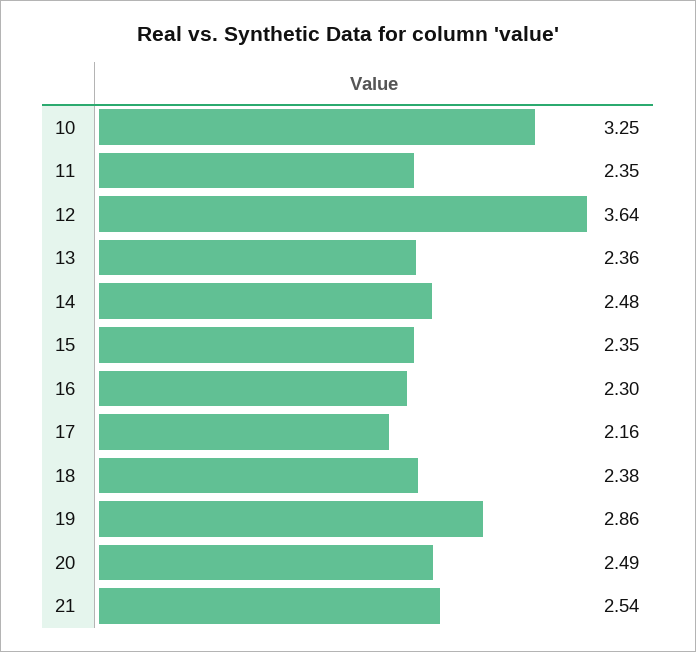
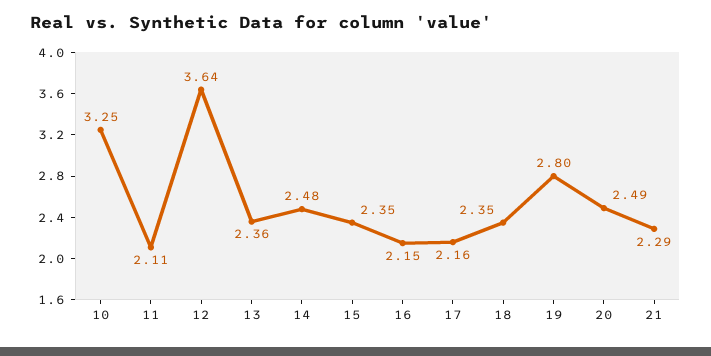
  {
    "10": 3.25,
-   "11": 2.35,
+   "11": 2.11,
    "12": 3.64,
    "13": 2.36,
    "14": 2.48,
    "15": 2.35,
-   "16": 2.3,
+   "16": 2.15,
    "17": 2.16,
-   "18": 2.38,
+   "18": 2.35,
-   "19": 2.86,
+   "19": 2.8,
    "20": 2.49,
-   "21": 2.54
+   "21": 2.29
  }

